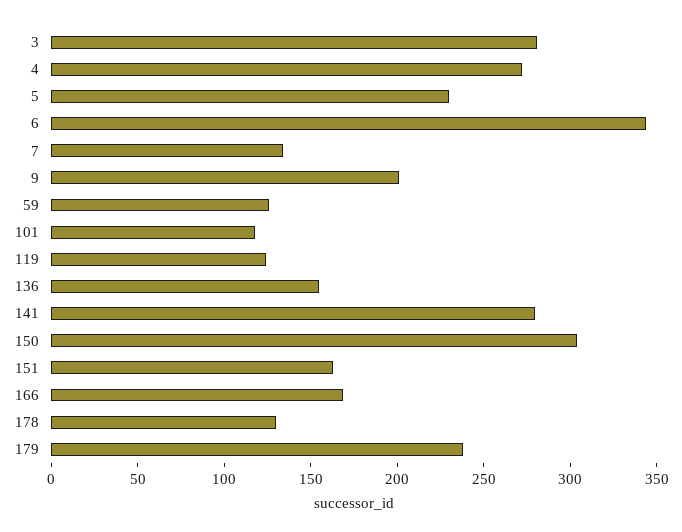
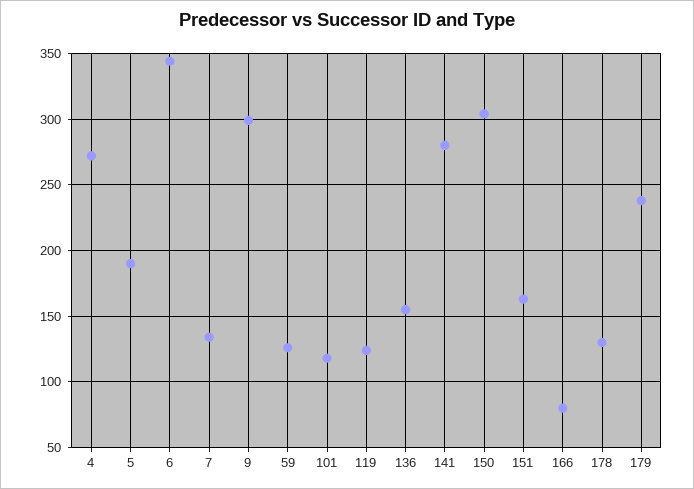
  {
-   "3": 280,
    "4": 270,
-   "5": 230,
+   "5": 190,
    "6": 345,
    "7": 135,
-   "9": 200,
+   "9": 300,
    "59": 125,
    "101": 120,
    "119": 125,
    "136": 155,
    "141": 280,
    "150": 305,
    "151": 165,
-   "166": 170,
+   "166": 80,
    "178": 130,
    "179": 240
  }

